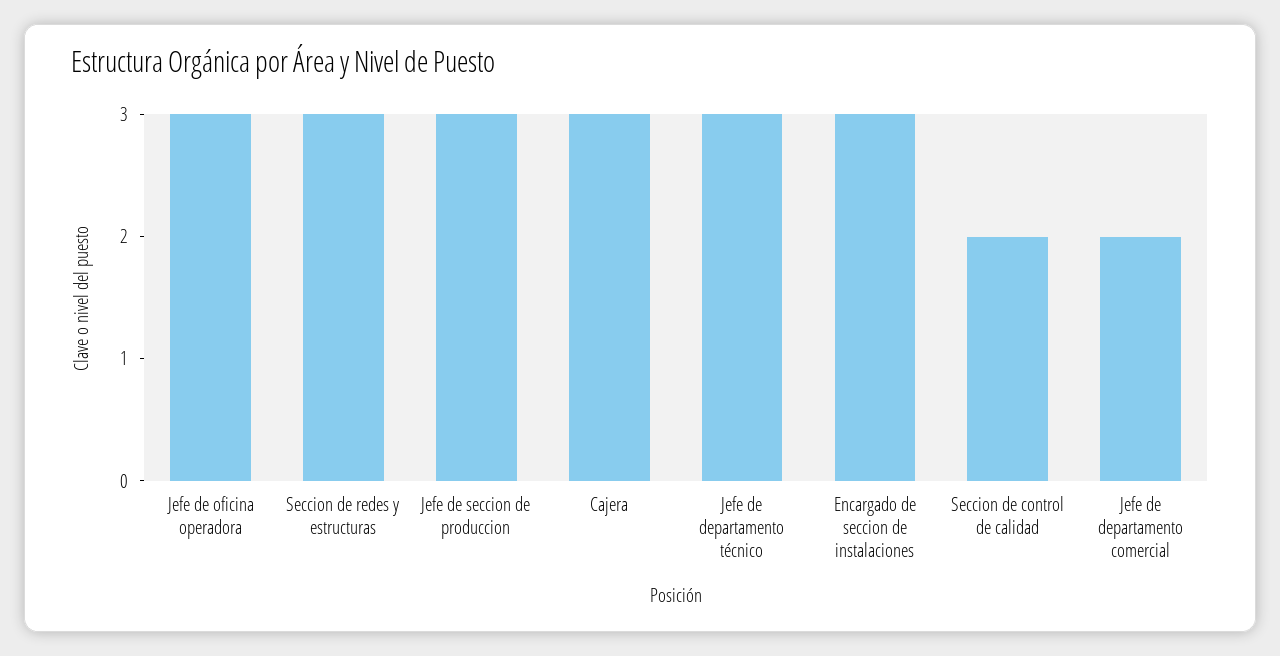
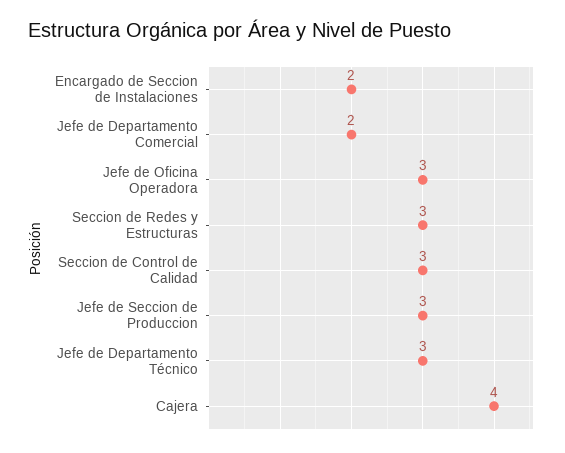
  {
    "Jefe de oficina operadora": 3,
    "Seccion de redes y estructuras": 3,
    "Jefe de seccion de produccion": 3,
-   "Cajera": 3,
+   "Cajera": 4,
    "Jefe de departamento técnico": 3,
-   "Encargado de seccion de instalaciones": 3,
+   "Encargado de seccion de instalaciones": 2,
-   "Seccion de control de calidad": 2,
+   "Seccion de control de calidad": 3,
    "Jefe de departamento comercial": 2
  }

